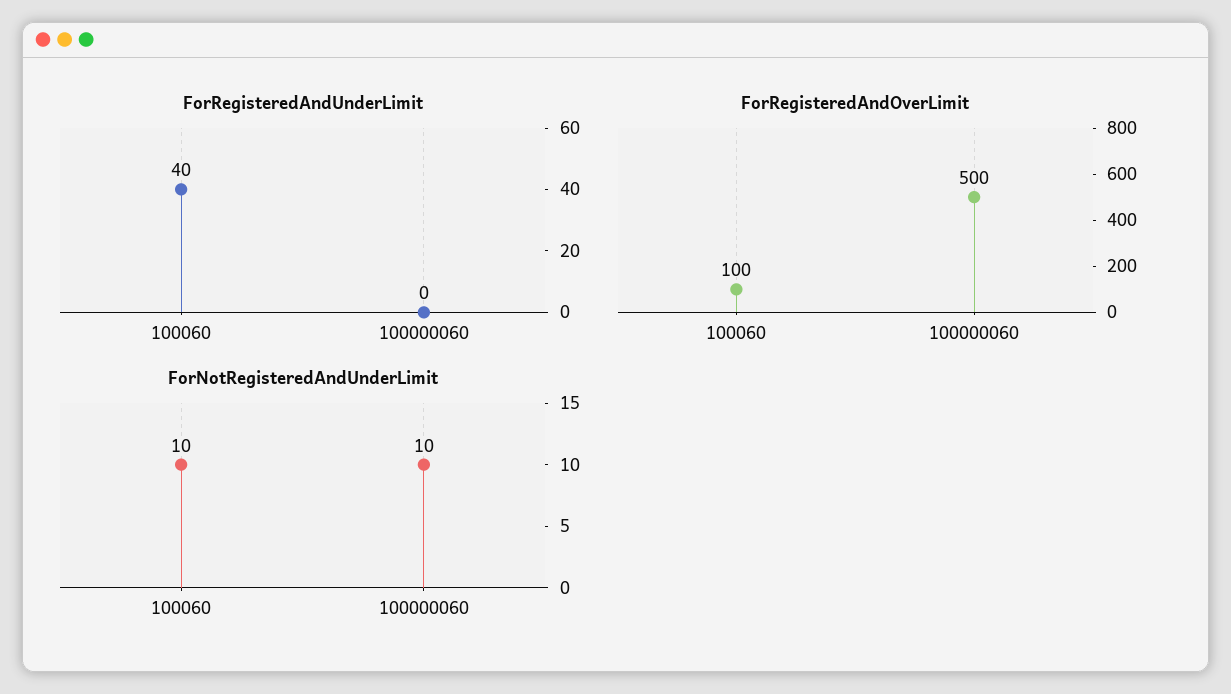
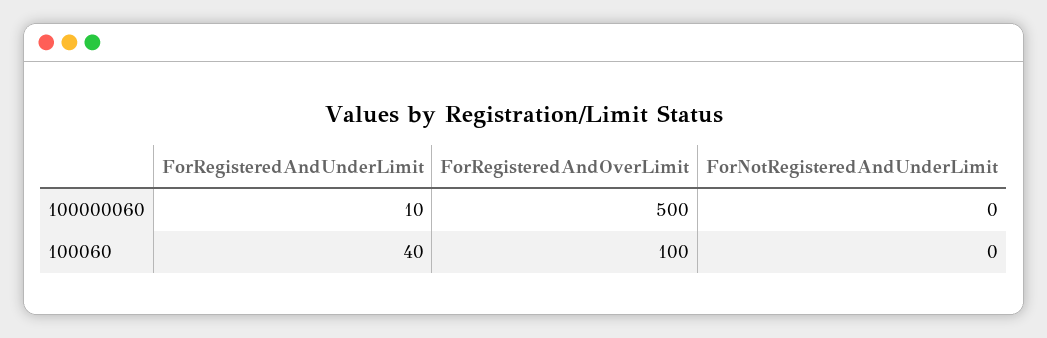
  {
    "ForRegisteredAndUnderLimit": {
      "100060": 40,
-     "100000060": 0
+     "100000060": 10
    },
    "ForRegisteredAndOverLimit": {
      "100060": 100,
      "100000060": 500
    },
    "ForNotRegisteredAndUnderLimit": {
-     "100060": 10,
+     "100060": 0,
-     "100000060": 10
+     "100000060": 0
    }
  }

